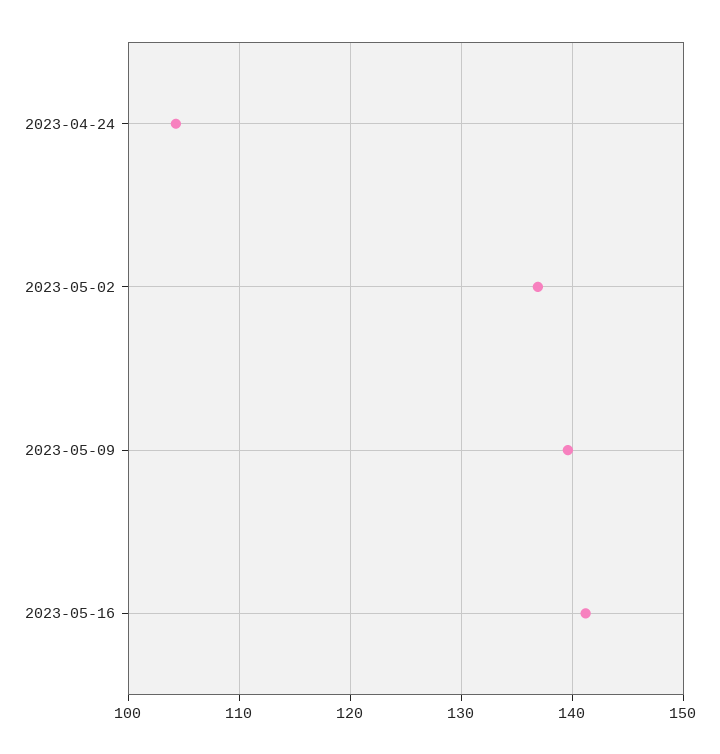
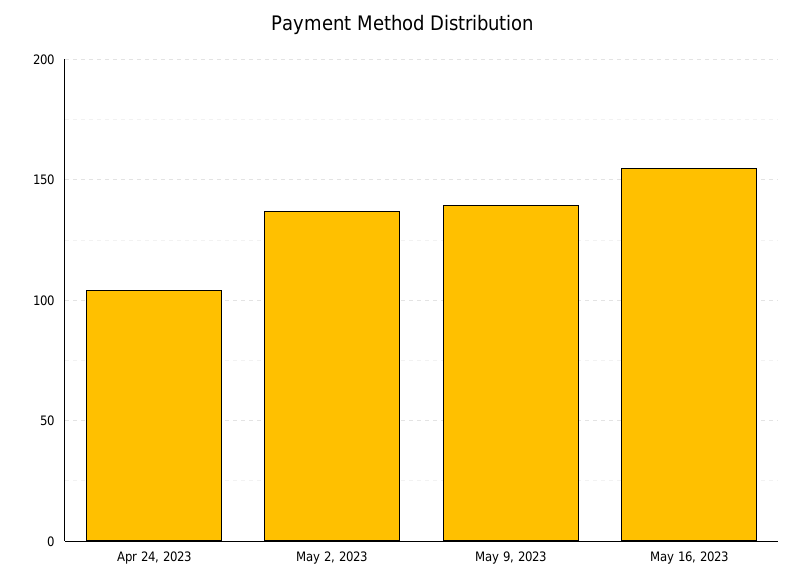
  {
    "2023-04-24": 104,
    "2023-05-02": 137,
    "2023-05-09": 140,
-   "2023-05-16": 141
+   "2023-05-16": 155
  }

